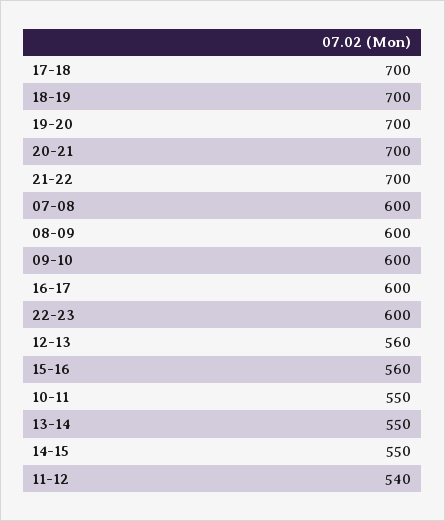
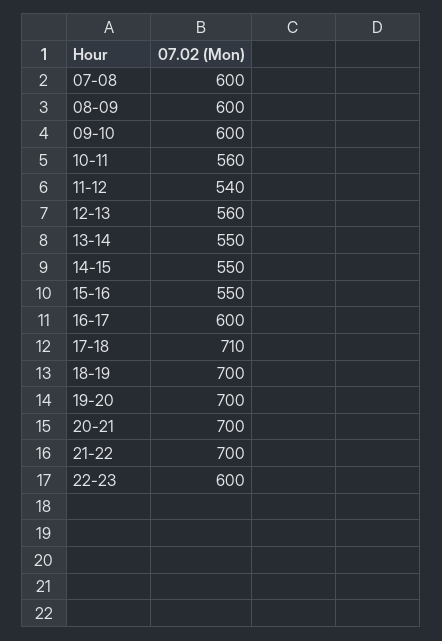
  {
-   "17-18": 700,
+   "17-18": 710,
    "18-19": 700,
    "19-20": 700,
    "20-21": 700,
    "21-22": 700,
    "07-08": 600,
    "08-09": 600,
    "09-10": 600,
    "16-17": 600,
    "22-23": 600,
    "12-13": 560,
-   "15-16": 560,
+   "15-16": 550,
-   "10-11": 550,
+   "10-11": 560,
    "13-14": 550,
    "14-15": 550,
    "11-12": 540
  }

